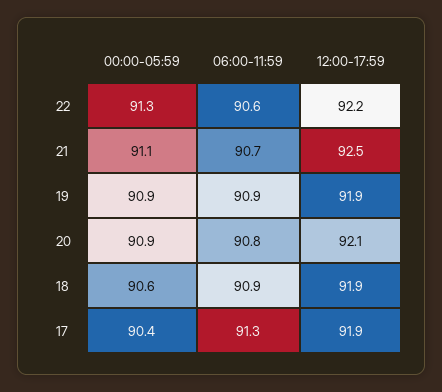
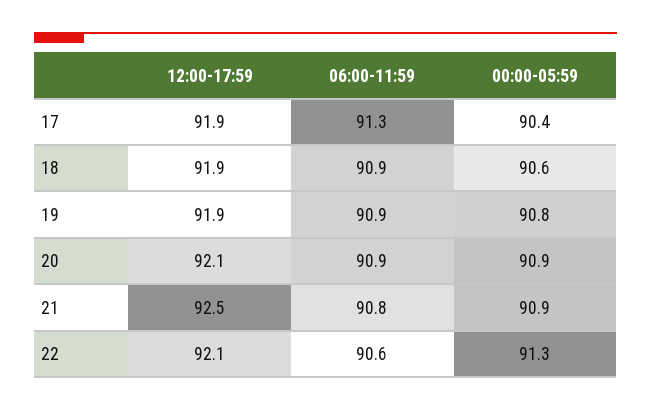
  {
    "00:00-05:59": {
      "22": 91.3,
-     "21": 91.1,
+     "21": 90.9,
-     "19": 90.9,
+     "19": 90.8,
      "20": 90.9,
      "18": 90.6,
      "17": 90.4
    },
    "06:00-11:59": {
      "22": 90.6,
-     "21": 90.7,
+     "21": 90.8,
      "19": 90.9,
-     "20": 90.8,
+     "20": 90.9,
      "18": 90.9,
      "17": 91.3
    },
    "12:00-17:59": {
-     "22": 92.2,
+     "22": 92.1,
      "21": 92.5,
      "19": 91.9,
      "20": 92.1,
      "18": 91.9,
      "17": 91.9
    }
  }

